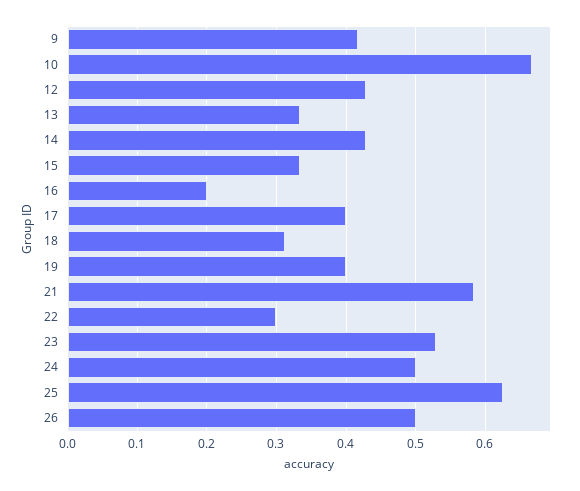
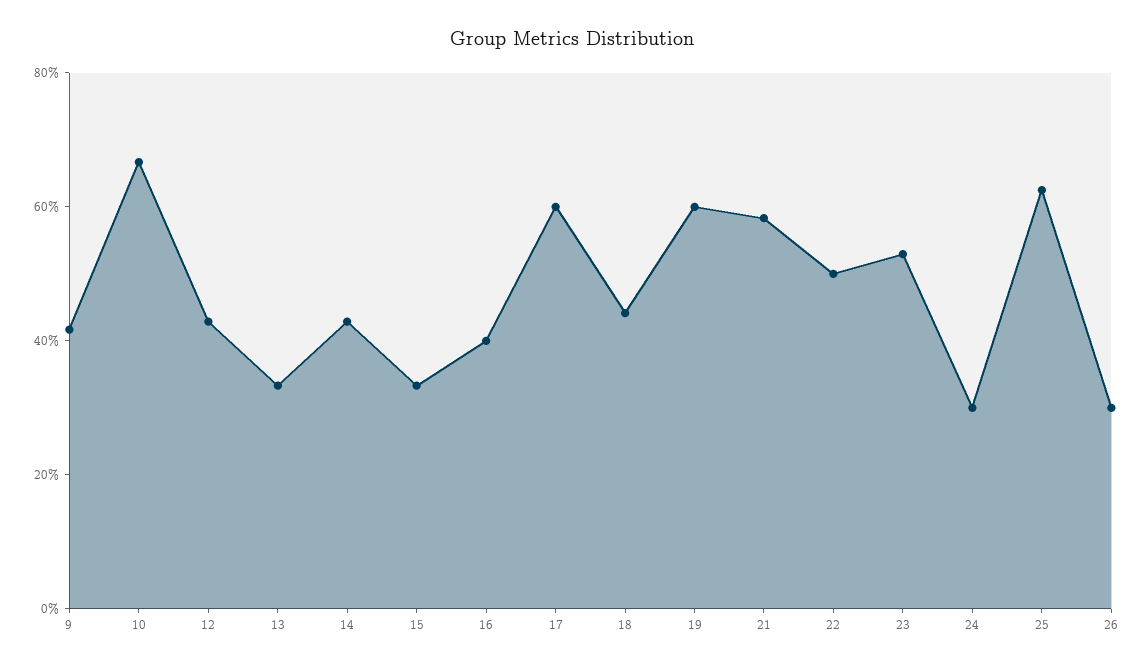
  {
    "9": 0.42,
    "10": 0.67,
    "12": 0.43,
    "13": 0.33,
    "14": 0.43,
    "15": 0.33,
-   "16": 0.2,
+   "16": 0.4,
-   "17": 0.4,
+   "17": 0.6,
-   "18": 0.31,
+   "18": 0.45,
-   "19": 0.4,
+   "19": 0.6,
    "21": 0.58,
-   "22": 0.3,
+   "22": 0.5,
    "23": 0.53,
-   "24": 0.5,
+   "24": 0.3,
    "25": 0.63,
-   "26": 0.5
+   "26": 0.3
  }

